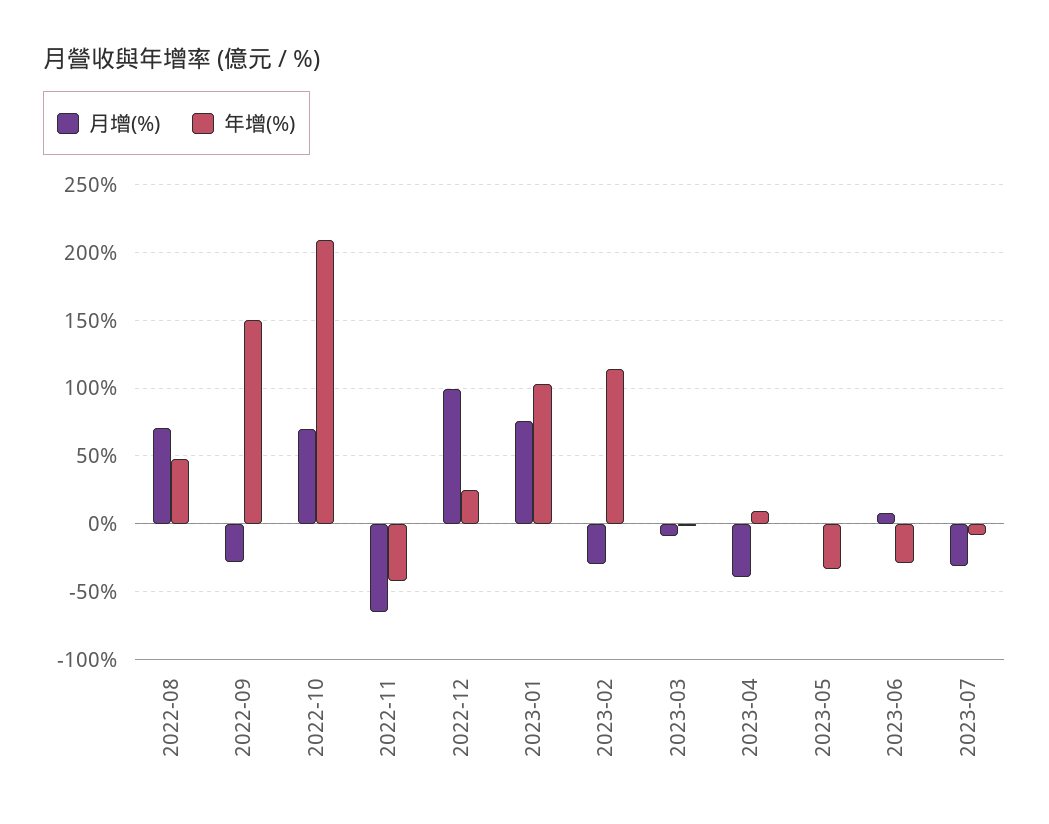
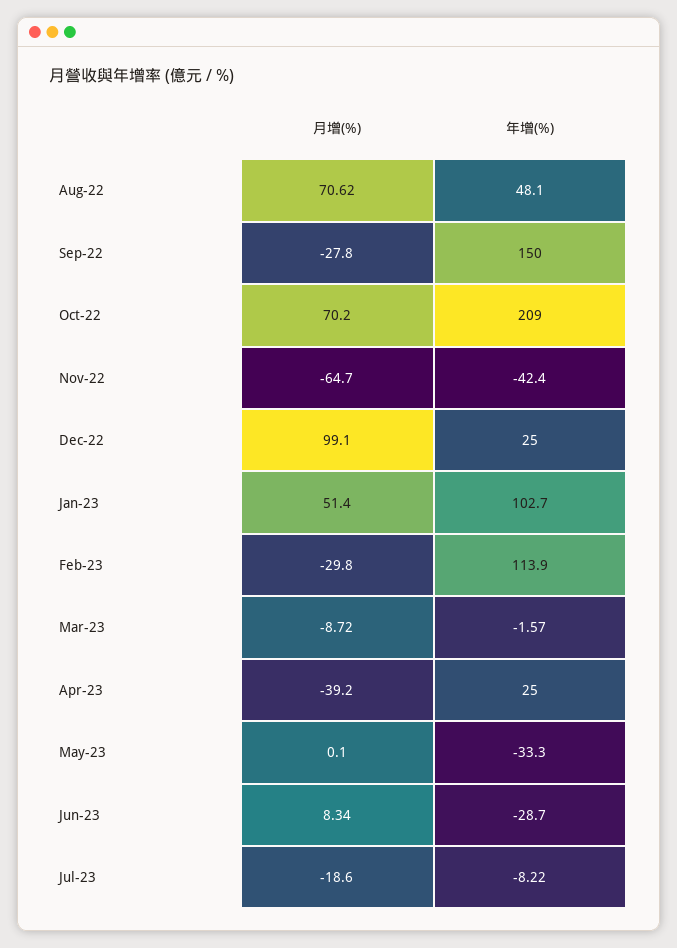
  {
    "月增(%)": {
      "2022-08": 70.62,
      "2022-09": -27.8,
      "2022-10": 70.2,
      "2022-11": -64.7,
      "2022-12": 99.1,
-     "2023-01": 75,
+     "2023-01": 51.4,
      "2023-02": -29.8,
      "2023-03": -8.72,
      "2023-04": -39.2,
      "2023-05": 0.1,
      "2023-06": 8.34,
-     "2023-07": -30
+     "2023-07": -18.6
    },
    "年增(%)": {
      "2022-08": 48.1,
      "2022-09": 150,
      "2022-10": 209,
      "2022-11": -42.4,
      "2022-12": 25,
      "2023-01": 102.7,
      "2023-02": 113.9,
      "2023-03": -1.57,
-     "2023-04": 10,
+     "2023-04": 25,
      "2023-05": -33.3,
      "2023-06": -28.7,
      "2023-07": -8.22
    }
  }

